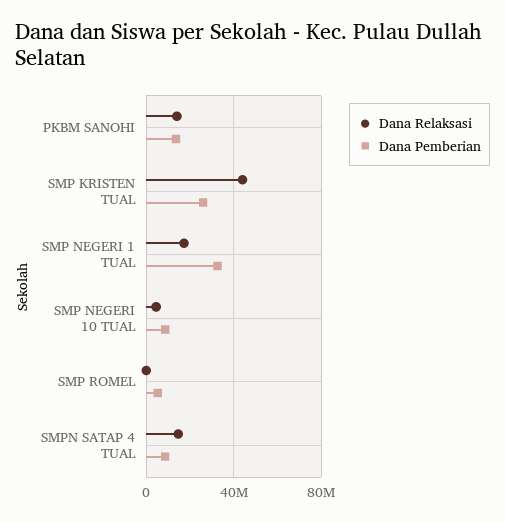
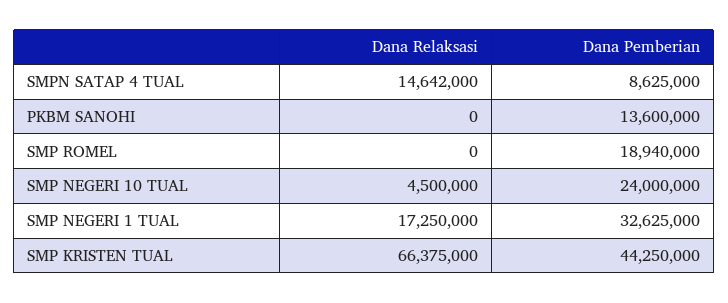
  {
    "Dana Relaksasi": {
-     "PKBM SANOHI": 15000000,
+     "PKBM SANOHI": 0,
-     "SMP KRISTEN TUAL": 45000000,
+     "SMP KRISTEN TUAL": 66375000,
      "SMP NEGERI 1 TUAL": 17250000,
      "SMP NEGERI 10 TUAL": 4500000,
      "SMP ROMEL": 0,
      "SMPN SATAP 4 TUAL": 14642000
    },
    "Dana Pemberian": {
      "PKBM SANOHI": 13600000,
-     "SMP KRISTEN TUAL": 25000000,
+     "SMP KRISTEN TUAL": 44250000,
      "SMP NEGERI 1 TUAL": 32625000,
-     "SMP NEGERI 10 TUAL": 10000000,
+     "SMP NEGERI 10 TUAL": 24000000,
-     "SMP ROMEL": 5000000,
+     "SMP ROMEL": 18940000,
      "SMPN SATAP 4 TUAL": 8625000
    }
  }

